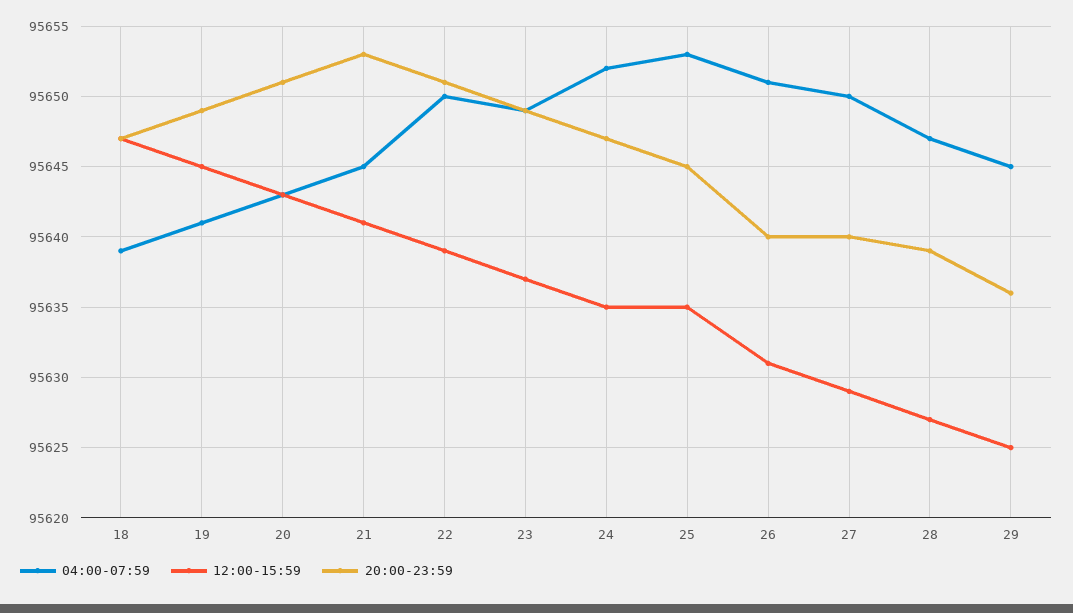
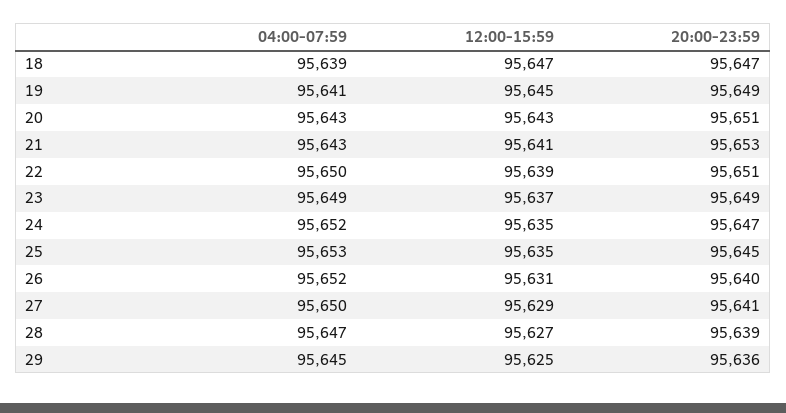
  {
    "04:00-07:59": {
      "18": 95639,
      "19": 95641,
      "20": 95643,
-     "21": 95645,
+     "21": 95643,
      "22": 95650,
      "23": 95649,
      "24": 95652,
      "25": 95653,
-     "26": 95651,
+     "26": 95652,
      "27": 95650,
      "28": 95647,
      "29": 95645
    },
    "12:00-15:59": {
      "18": 95647,
      "19": 95645,
      "20": 95643,
      "21": 95641,
      "22": 95639,
      "23": 95637,
      "24": 95635,
      "25": 95635,
      "26": 95631,
      "27": 95629,
      "28": 95627,
      "29": 95625
    },
    "20:00-23:59": {
      "18": 95647,
      "19": 95649,
      "20": 95651,
      "21": 95653,
      "22": 95651,
      "23": 95649,
      "24": 95647,
      "25": 95645,
      "26": 95640,
-     "27": 95640,
+     "27": 95641,
      "28": 95639,
      "29": 95636
    }
  }

